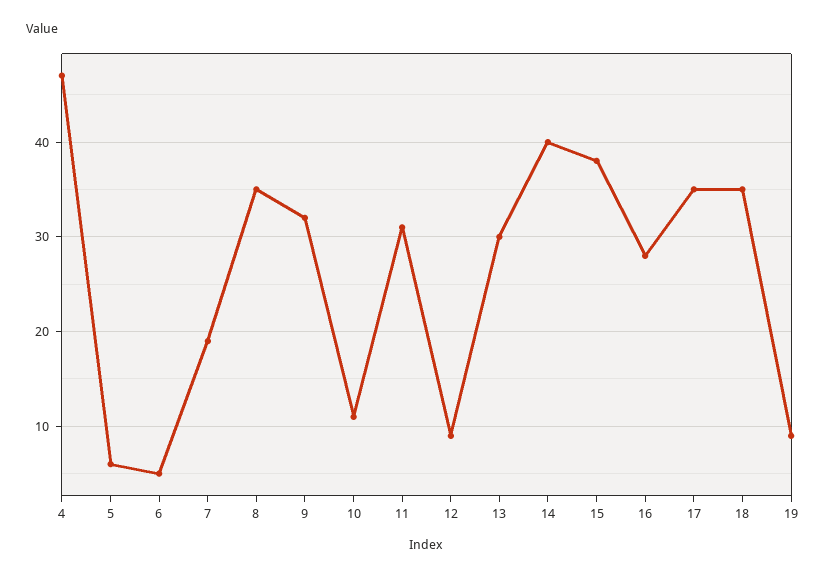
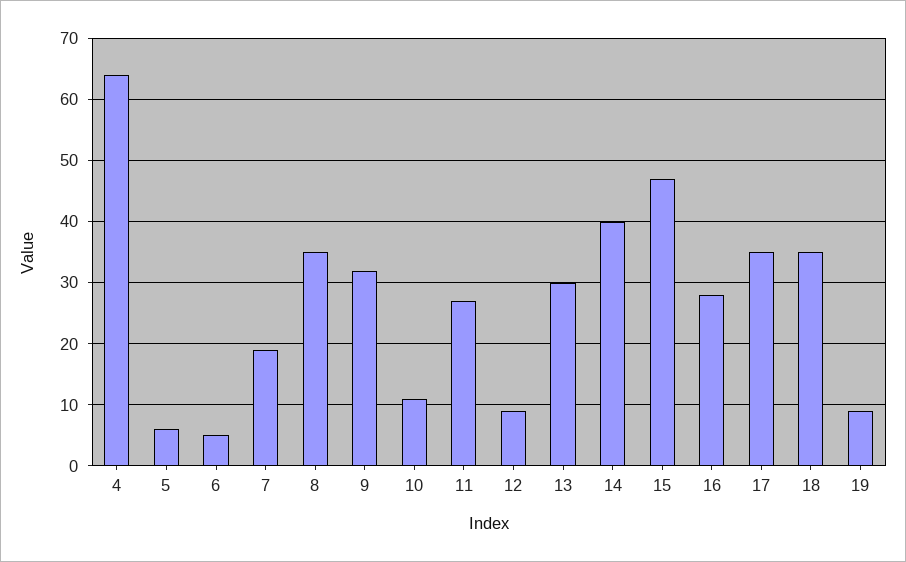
  {
-   "4": 47,
+   "4": 64,
    "5": 6,
    "6": 5,
    "7": 19,
    "8": 35,
    "9": 32,
    "10": 11,
-   "11": 31,
+   "11": 27,
    "12": 9,
    "13": 30,
    "14": 40,
-   "15": 38,
+   "15": 47,
    "16": 28,
    "17": 35,
    "18": 35,
    "19": 9
  }

